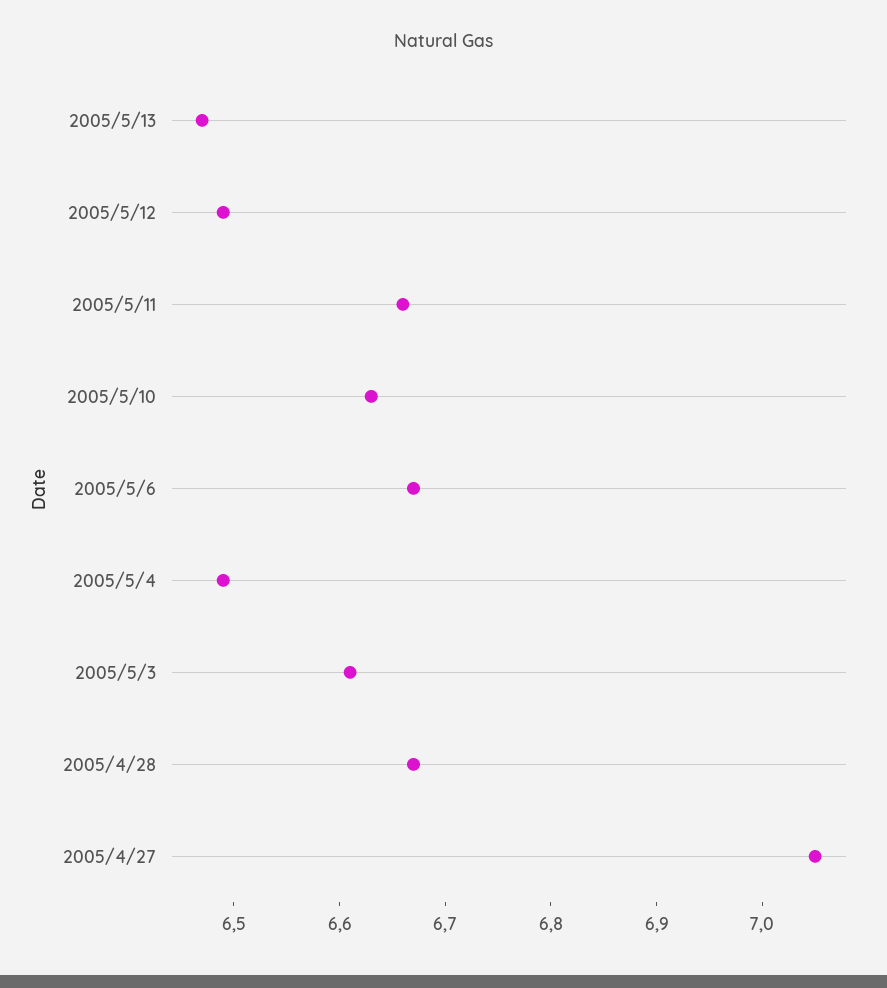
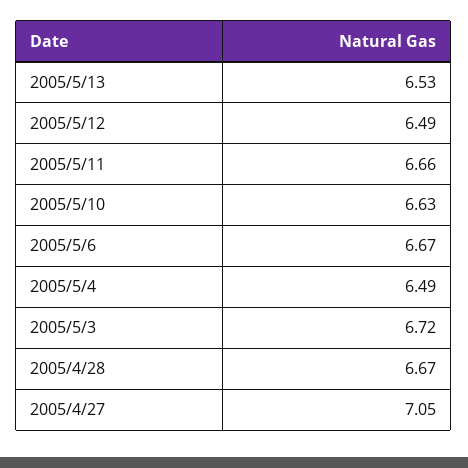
  {
-   "2005/5/13": 6.47,
+   "2005/5/13": 6.53,
    "2005/5/12": 6.49,
    "2005/5/11": 6.66,
    "2005/5/10": 6.63,
    "2005/5/6": 6.67,
    "2005/5/4": 6.49,
-   "2005/5/3": 6.61,
+   "2005/5/3": 6.72,
    "2005/4/28": 6.67,
    "2005/4/27": 7.05
  }

